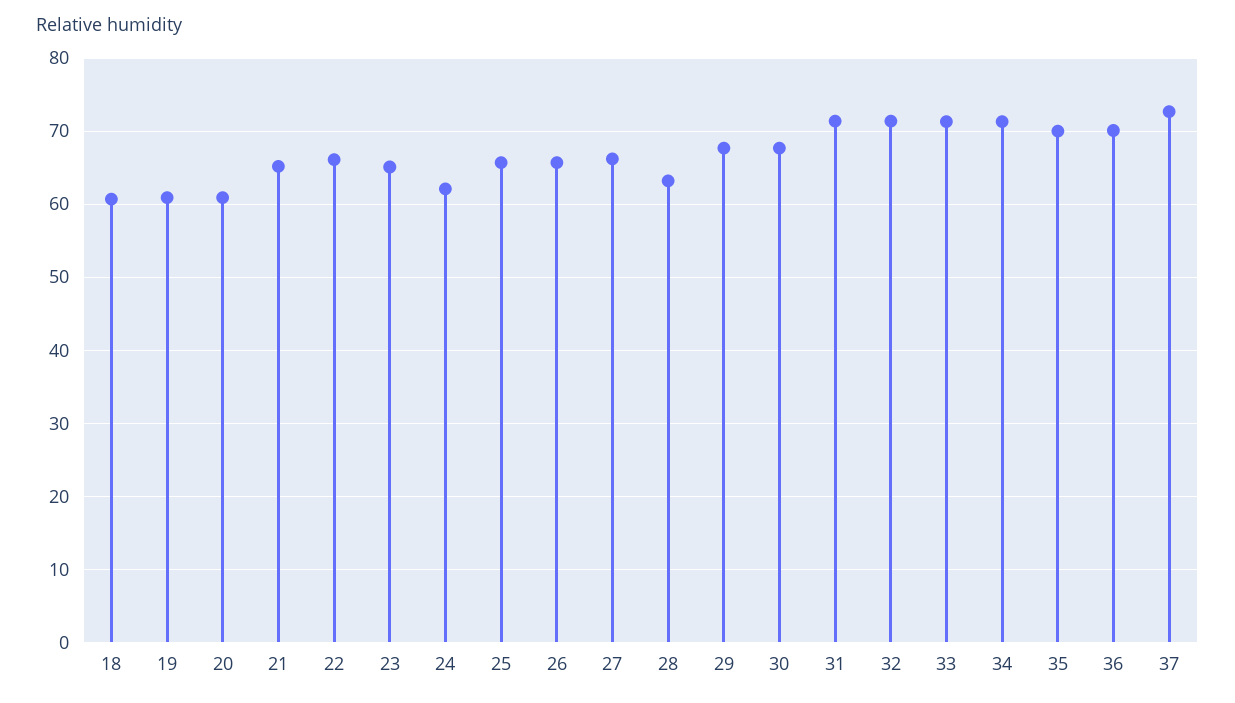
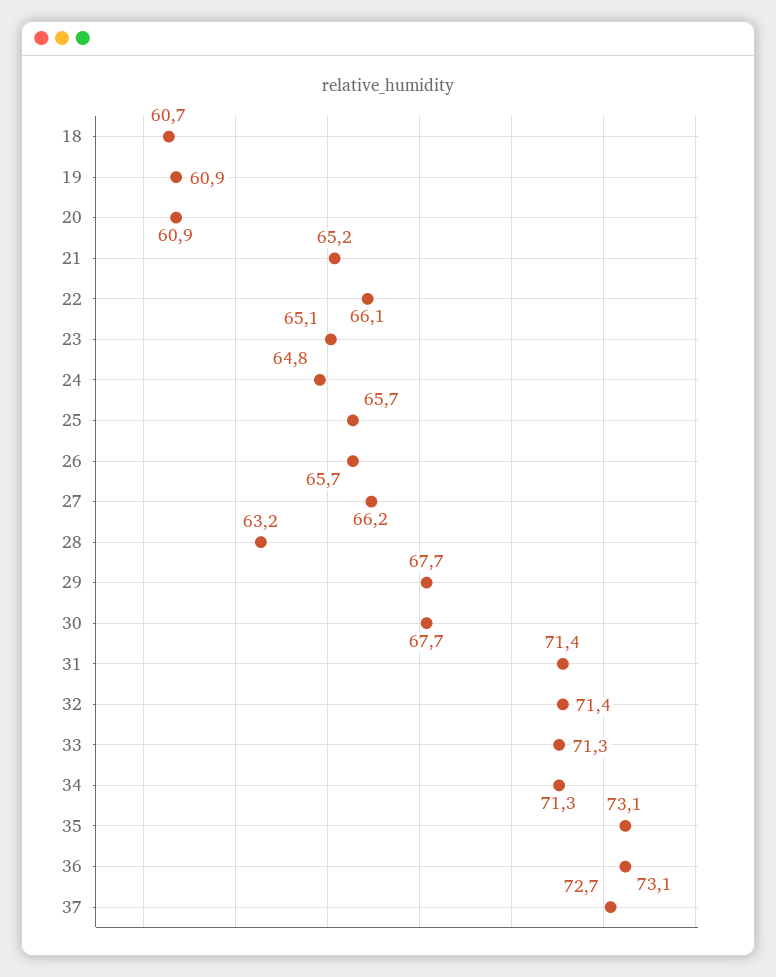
  {
    "18": 60.7,
    "19": 60.9,
    "20": 60.9,
    "21": 65.2,
    "22": 66.1,
    "23": 65.1,
-   "24": 62,
+   "24": 64.8,
    "25": 65.7,
    "26": 65.7,
    "27": 66.2,
    "28": 63.2,
    "29": 67.7,
    "30": 67.7,
    "31": 71.4,
    "32": 71.4,
    "33": 71.3,
    "34": 71.3,
-   "35": 70,
+   "35": 73.1,
-   "36": 70,
+   "36": 73.1,
    "37": 72.7
  }

